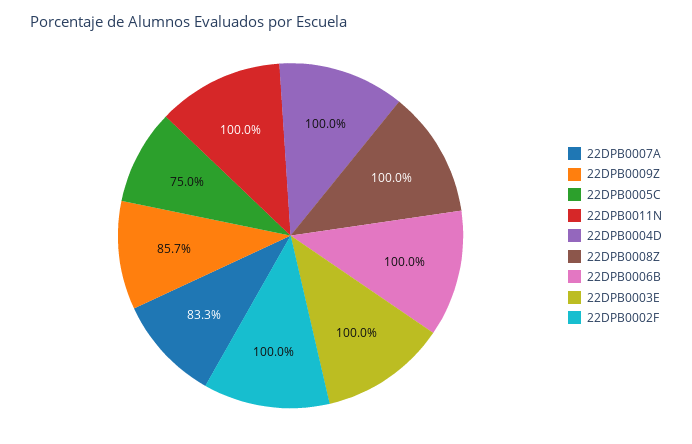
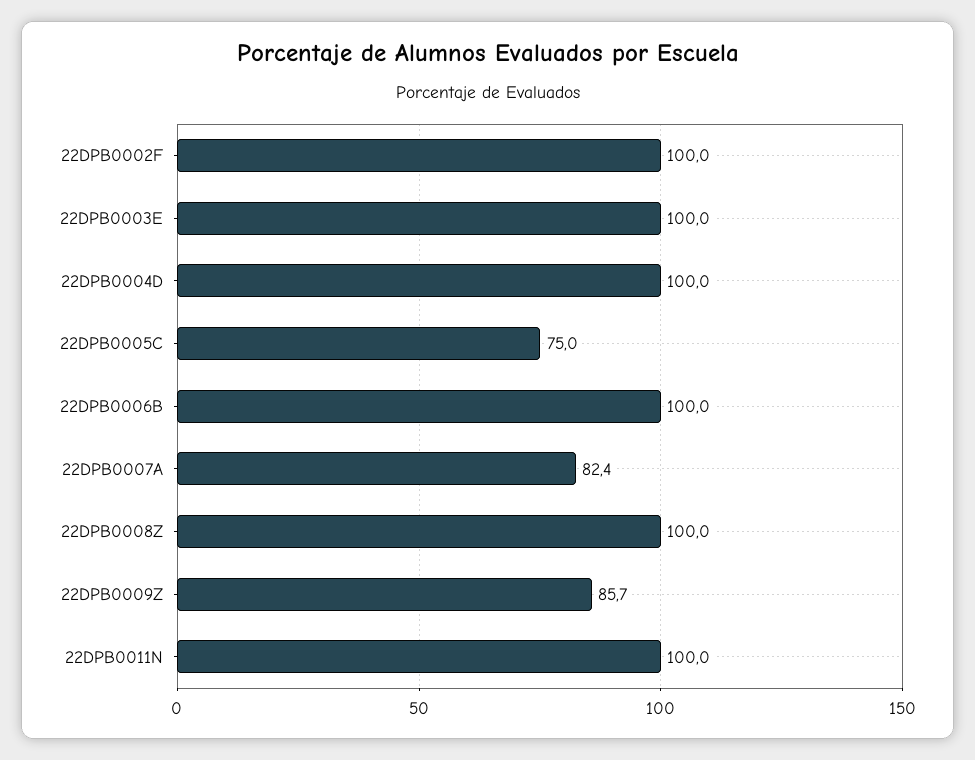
  {
-   "22DPB0007A": 83.3,
+   "22DPB0007A": 82.4,
    "22DPB0009Z": 85.7,
    "22DPB0005C": 75,
    "22DPB0011N": 100,
    "22DPB0004D": 100,
    "22DPB0008Z": 100,
    "22DPB0006B": 100,
    "22DPB0003E": 100,
    "22DPB0002F": 100
  }

